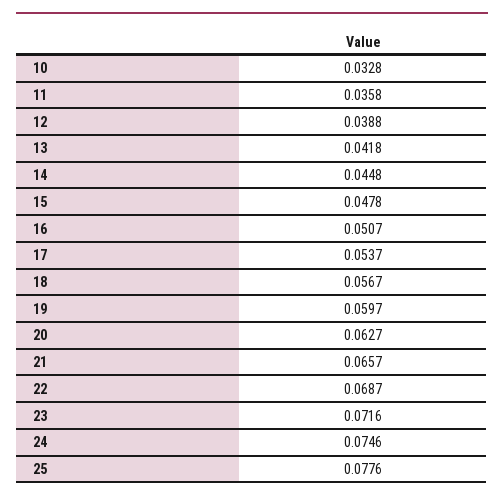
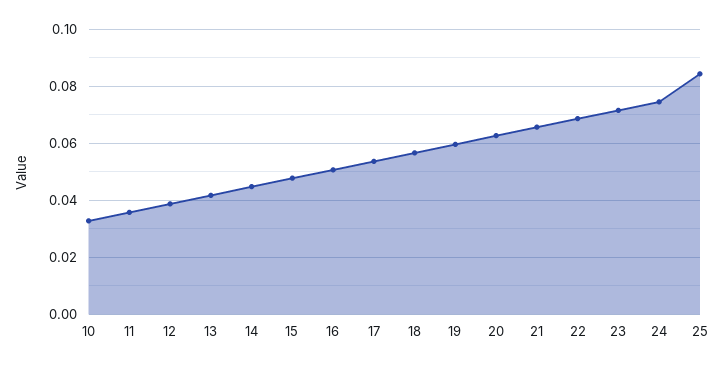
  {
    "10": 0.0328,
    "11": 0.0358,
    "12": 0.0388,
    "13": 0.0418,
    "14": 0.0448,
    "15": 0.0478,
    "16": 0.0507,
    "17": 0.0537,
    "18": 0.0567,
    "19": 0.0597,
    "20": 0.0627,
    "21": 0.0657,
    "22": 0.0687,
    "23": 0.0716,
    "24": 0.0746,
-   "25": 0.0776
+   "25": 0.085
  }

